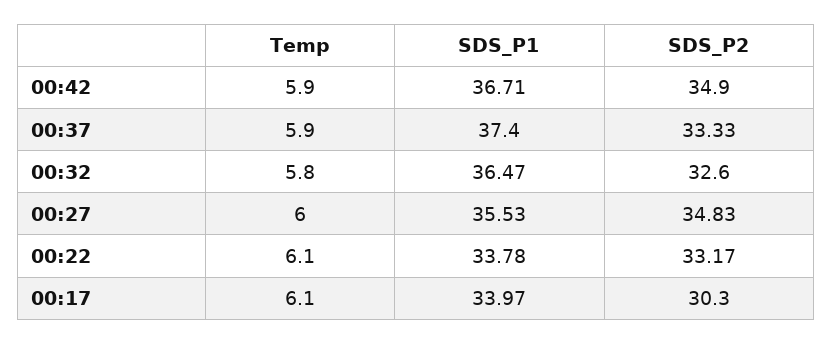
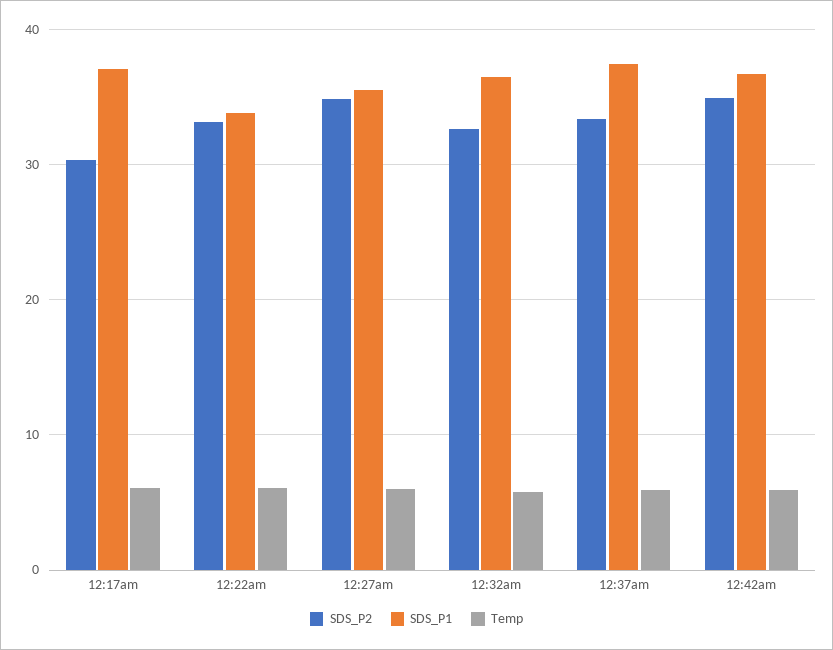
  {
    "Temp": {
      "00:42": 5.9,
      "00:37": 5.9,
      "00:32": 5.8,
      "00:27": 6,
      "00:22": 6.1,
      "00:17": 6.1
    },
    "SDS_P1": {
      "00:42": 36.71,
      "00:37": 37.4,
      "00:32": 36.47,
      "00:27": 35.53,
      "00:22": 33.78,
-     "00:17": 33.97
+     "00:17": 37
    },
    "SDS_P2": {
      "00:42": 34.9,
      "00:37": 33.33,
      "00:32": 32.6,
      "00:27": 34.83,
      "00:22": 33.17,
      "00:17": 30.3
    }
  }

